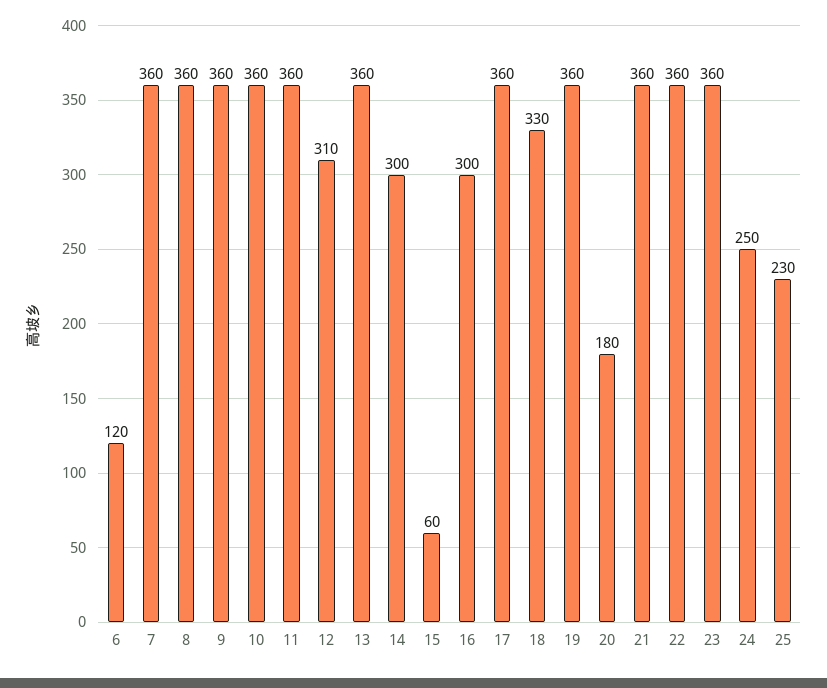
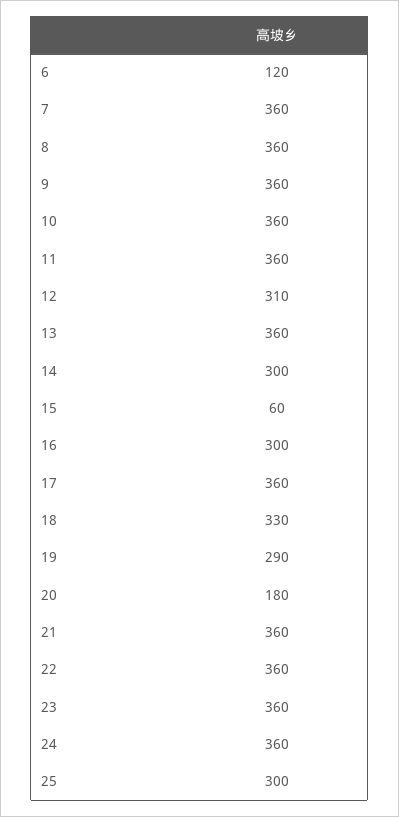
  {
    "6": 120,
    "7": 360,
    "8": 360,
    "9": 360,
    "10": 360,
    "11": 360,
    "12": 310,
    "13": 360,
    "14": 300,
    "15": 60,
    "16": 300,
    "17": 360,
    "18": 330,
-   "19": 360,
+   "19": 290,
    "20": 180,
    "21": 360,
    "22": 360,
    "23": 360,
-   "24": 250,
+   "24": 360,
-   "25": 230
+   "25": 300
  }

